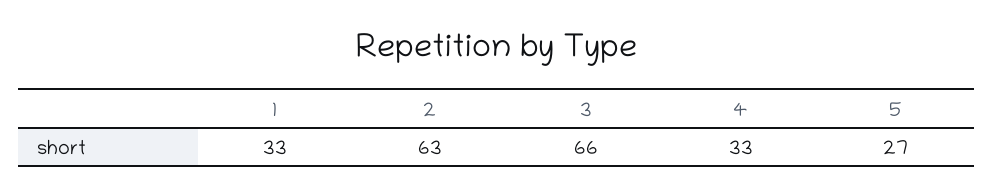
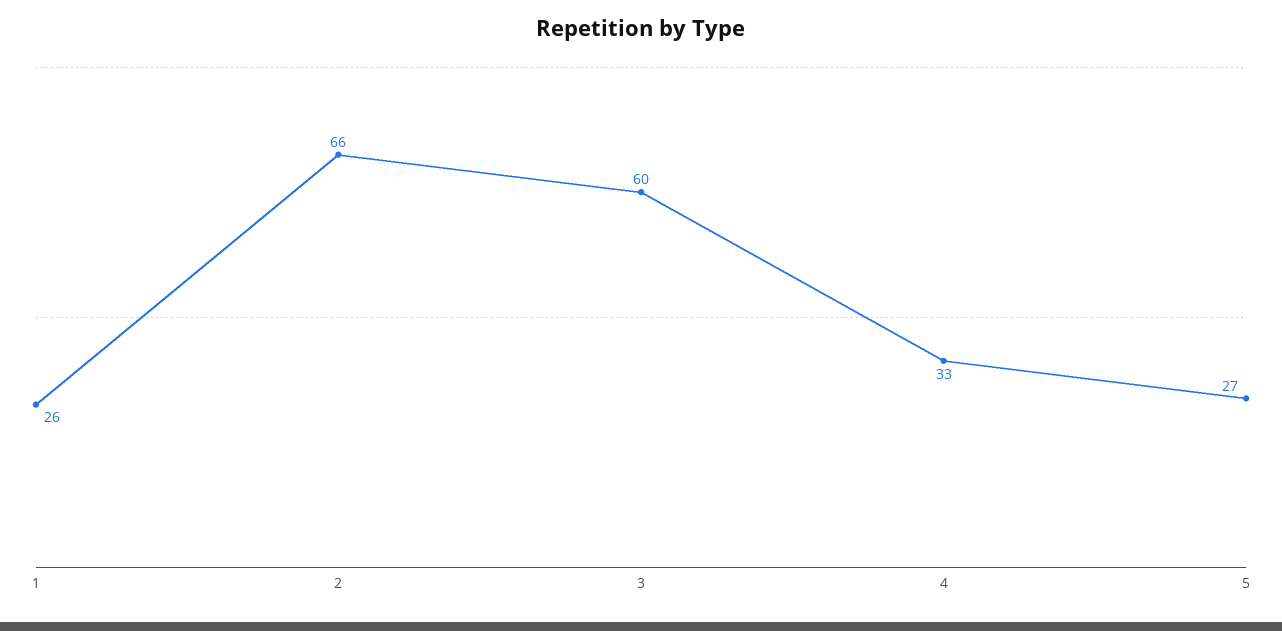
  {
-   "1": 33,
+   "1": 26,
-   "2": 63,
+   "2": 66,
-   "3": 66,
+   "3": 60,
    "4": 33,
    "5": 27
  }

